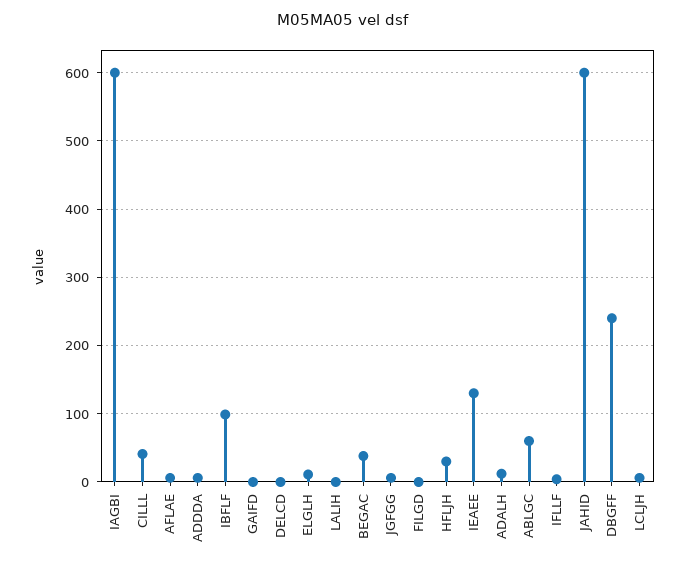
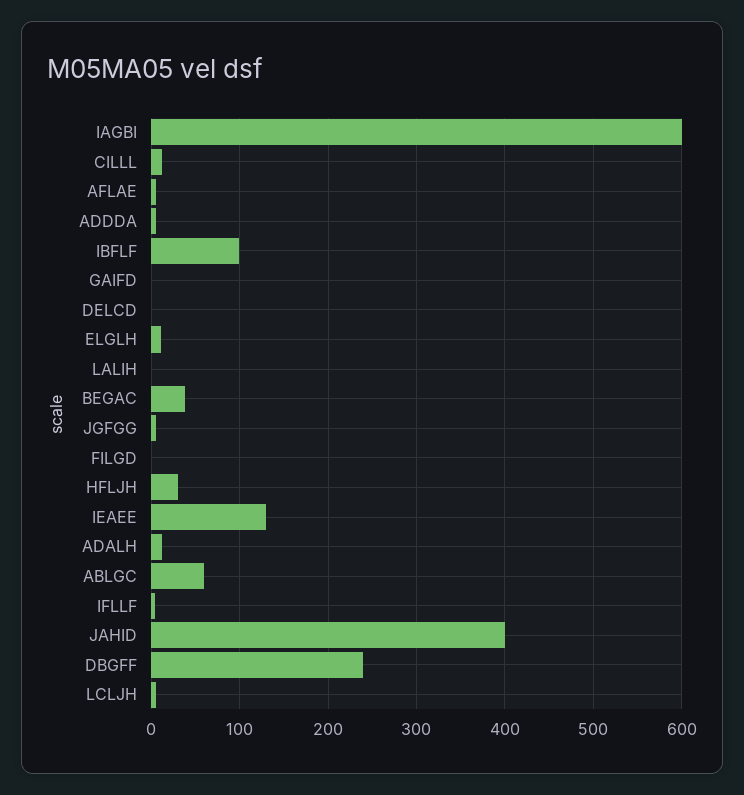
  {
    "IAGBI": 600,
-   "CILLL": 40,
+   "CILLL": 10,
    "AFLAE": 10,
    "ADDDA": 10,
    "IBFLF": 100,
    "GAIFD": 0,
    "DELCD": 0,
    "ELGLH": 10,
    "LALIH": 0,
    "BEGAC": 40,
    "JGFGG": 10,
    "FILGD": 0,
    "HFLJH": 30,
    "IEAEE": 130,
    "ADALH": 10,
    "ABLGC": 60,
    "IFLLF": 0,
-   "JAHID": 600,
+   "JAHID": 400,
    "DBGFF": 240,
    "LCLJH": 10
  }

